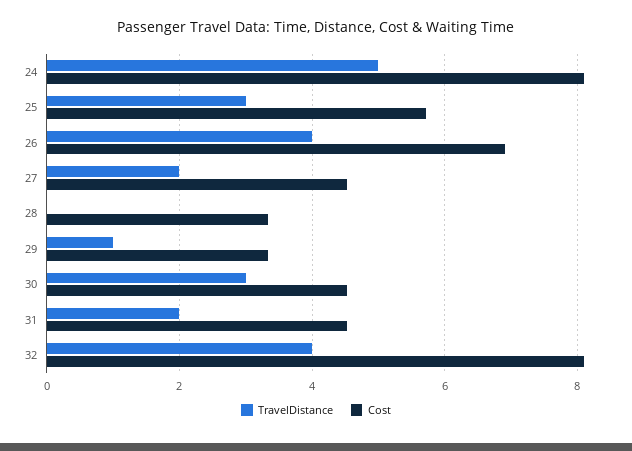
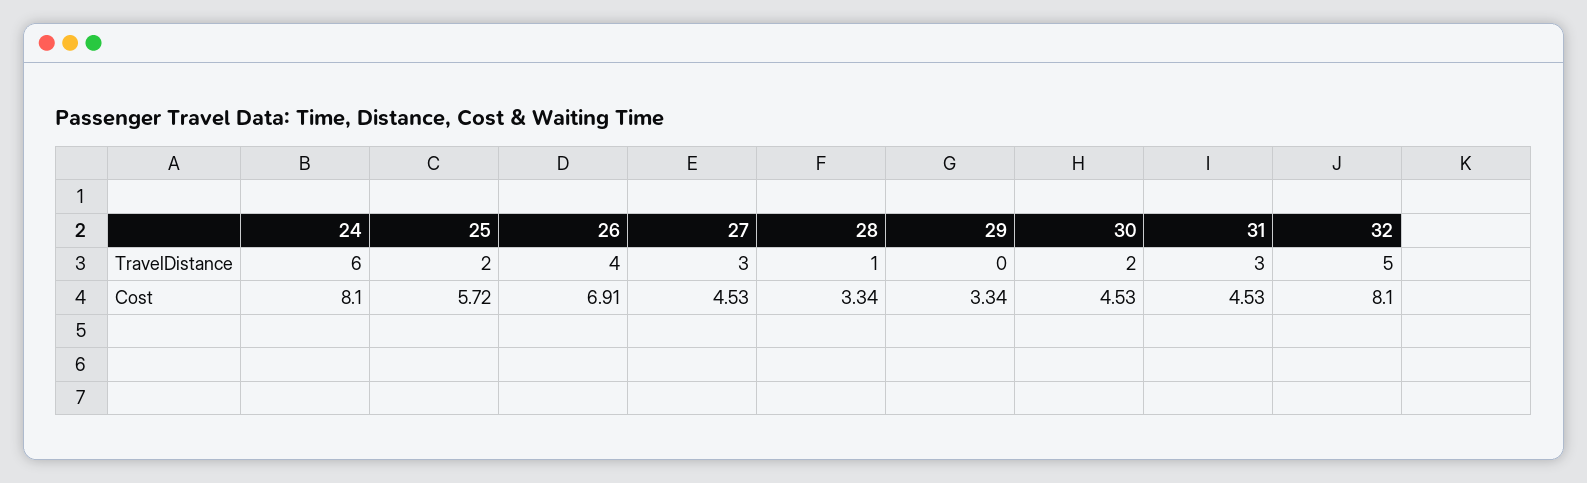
  {
    "TravelDistance": {
-     "24": 5,
+     "24": 6,
-     "25": 3,
+     "25": 2,
      "26": 4,
-     "27": 2,
+     "27": 3,
-     "28": 0,
+     "28": 1,
-     "29": 1,
+     "29": 0,
-     "30": 3,
+     "30": 2,
-     "31": 2,
+     "31": 3,
-     "32": 4
+     "32": 5
    },
    "Cost": {
      "24": 8.1,
      "25": 5.72,
      "26": 6.91,
      "27": 4.53,
      "28": 3.34,
      "29": 3.34,
      "30": 4.53,
      "31": 4.53,
      "32": 8.1
    }
  }

